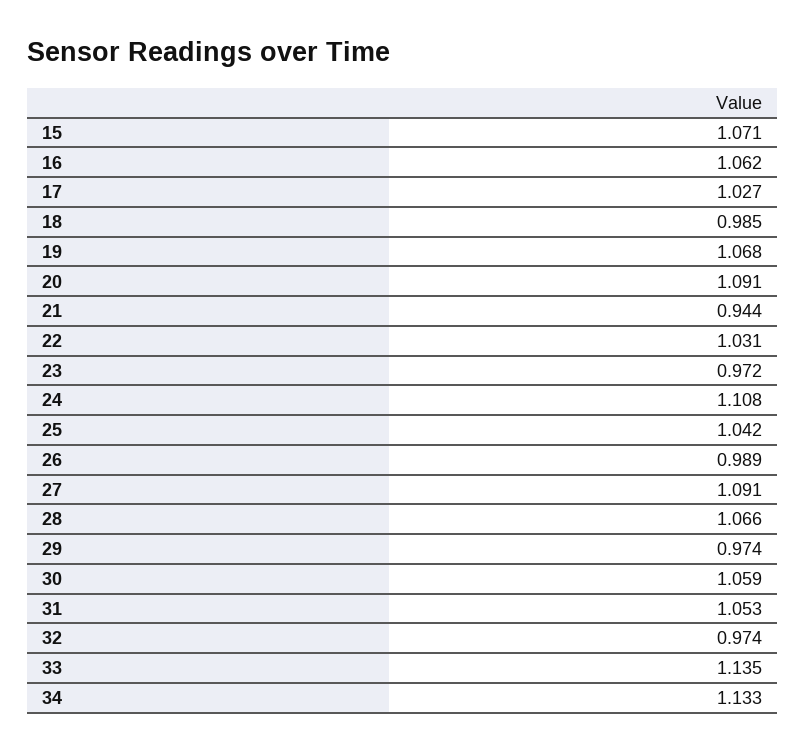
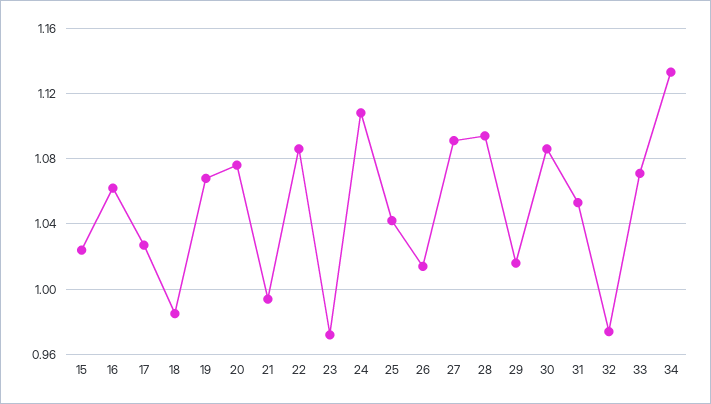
  {
-   "15": 1.071,
+   "15": 1.025,
    "16": 1.062,
    "17": 1.027,
    "18": 0.985,
    "19": 1.068,
-   "20": 1.091,
+   "20": 1.075,
-   "21": 0.944,
+   "21": 0.995,
-   "22": 1.031,
+   "22": 1.085,
    "23": 0.972,
    "24": 1.108,
    "25": 1.042,
-   "26": 0.989,
+   "26": 1.015,
    "27": 1.091,
-   "28": 1.066,
+   "28": 1.095,
-   "29": 0.974,
+   "29": 1.015,
-   "30": 1.059,
+   "30": 1.085,
    "31": 1.053,
    "32": 0.974,
-   "33": 1.135,
+   "33": 1.07,
    "34": 1.133
  }

